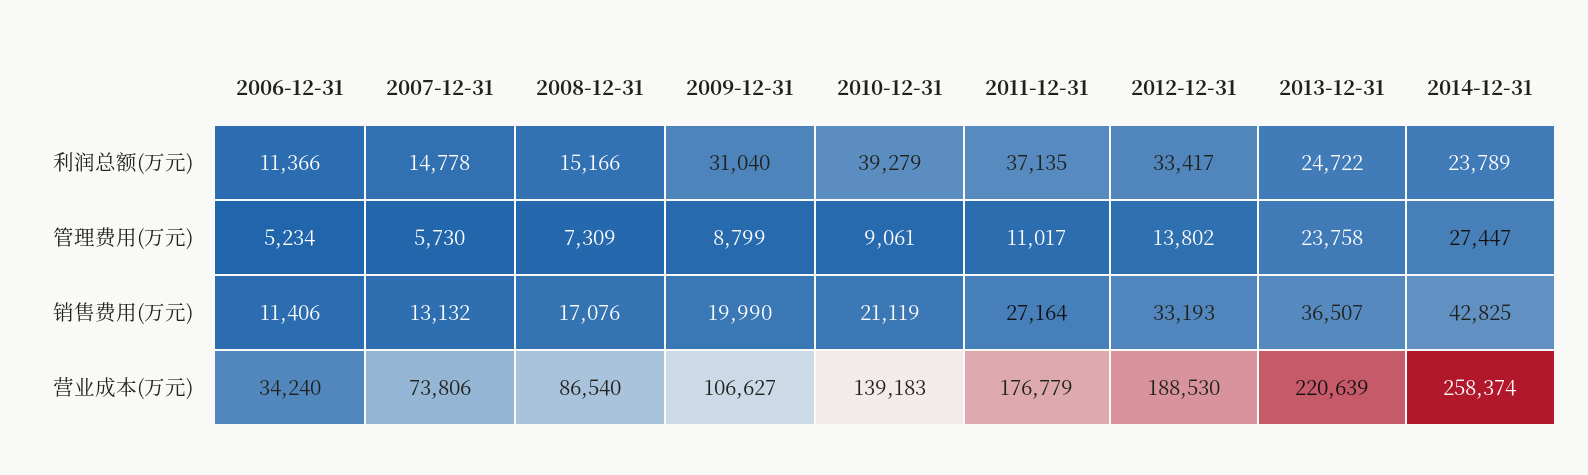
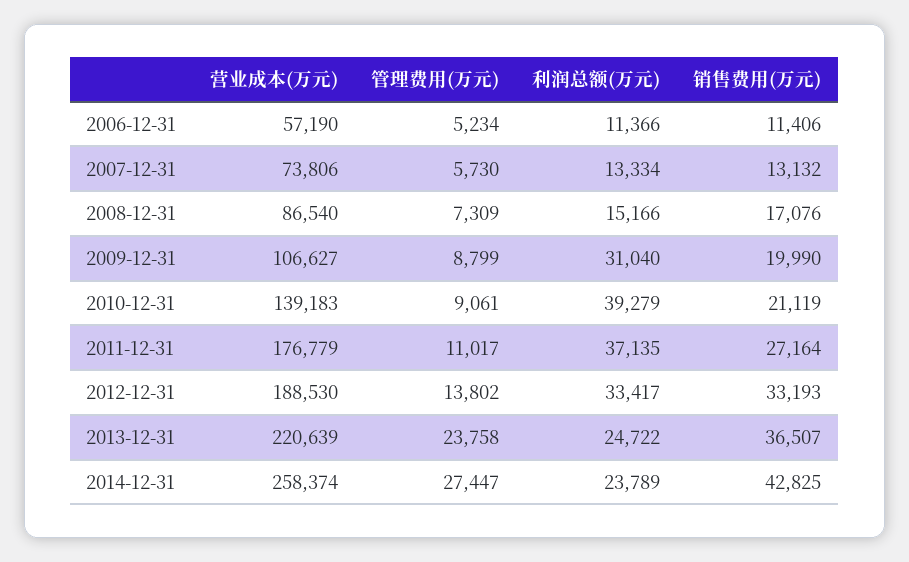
  {
    "2006-12-31": {
      "利润总额(万元)": 11366,
      "管理费用(万元)": 5234,
      "销售费用(万元)": 11406,
-     "营业成本(万元)": 34240
+     "营业成本(万元)": 57190
    },
    "2007-12-31": {
-     "利润总额(万元)": 14778,
+     "利润总额(万元)": 13334,
      "管理费用(万元)": 5730,
      "销售费用(万元)": 13132,
      "营业成本(万元)": 73806
    },
    "2008-12-31": {
      "利润总额(万元)": 15166,
      "管理费用(万元)": 7309,
      "销售费用(万元)": 17076,
      "营业成本(万元)": 86540
    },
    "2009-12-31": {
      "利润总额(万元)": 31040,
      "管理费用(万元)": 8799,
      "销售费用(万元)": 19990,
      "营业成本(万元)": 106627
    },
    "2010-12-31": {
      "利润总额(万元)": 39279,
      "管理费用(万元)": 9061,
      "销售费用(万元)": 21119,
      "营业成本(万元)": 139183
    },
    "2011-12-31": {
      "利润总额(万元)": 37135,
      "管理费用(万元)": 11017,
      "销售费用(万元)": 27164,
      "营业成本(万元)": 176779
    },
    "2012-12-31": {
      "利润总额(万元)": 33417,
      "管理费用(万元)": 13802,
      "销售费用(万元)": 33193,
      "营业成本(万元)": 188530
    },
    "2013-12-31": {
      "利润总额(万元)": 24722,
      "管理费用(万元)": 23758,
      "销售费用(万元)": 36507,
      "营业成本(万元)": 220639
    },
    "2014-12-31": {
      "利润总额(万元)": 23789,
      "管理费用(万元)": 27447,
      "销售费用(万元)": 42825,
      "营业成本(万元)": 258374
    }
  }

